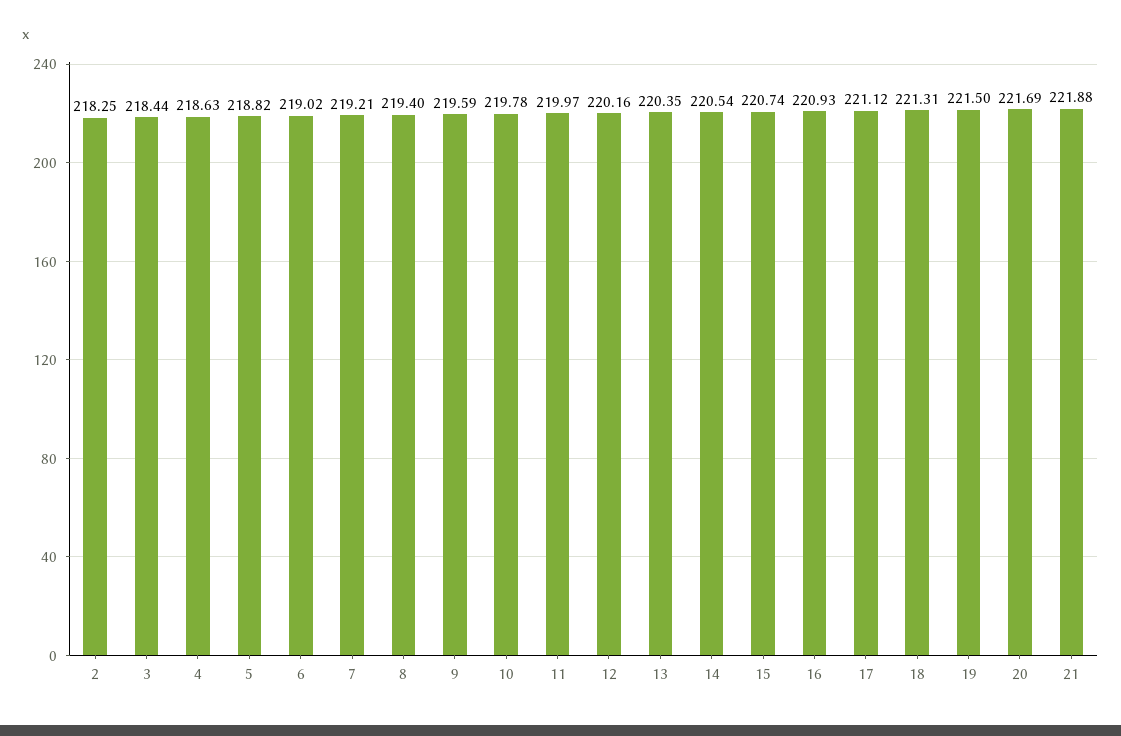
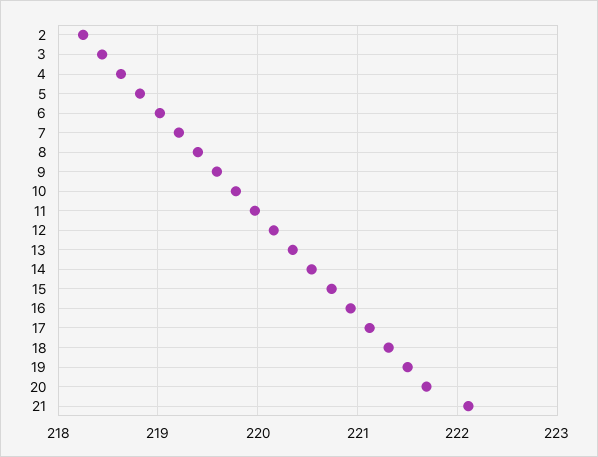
  {
    "2": 218.25,
    "3": 218.44,
    "4": 218.63,
    "5": 218.82,
    "6": 219.02,
    "7": 219.21,
    "8": 219.4,
    "9": 219.59,
    "10": 219.78,
    "11": 219.97,
    "12": 220.16,
    "13": 220.35,
    "14": 220.54,
    "15": 220.74,
    "16": 220.93,
    "17": 221.12,
    "18": 221.31,
    "19": 221.5,
    "20": 221.69,
-   "21": 221.88
+   "21": 222.1
  }

